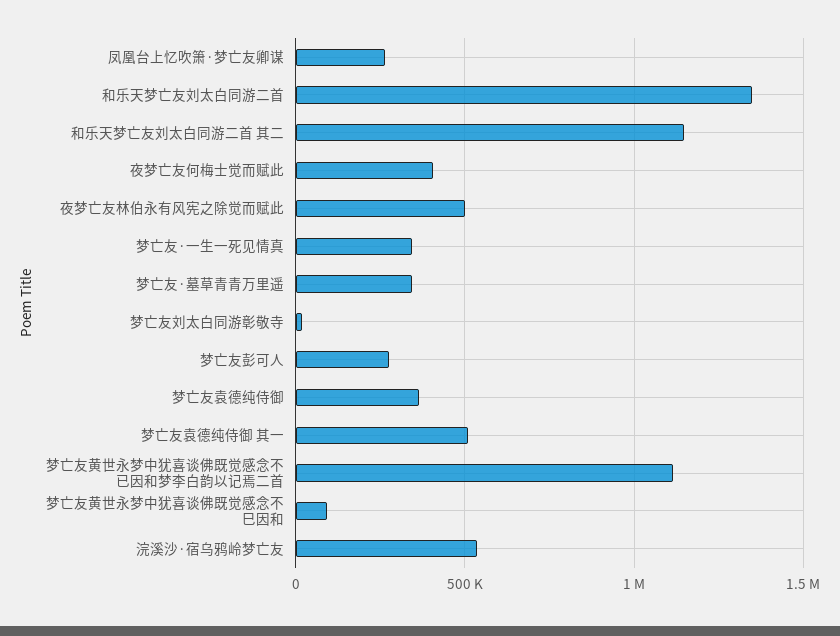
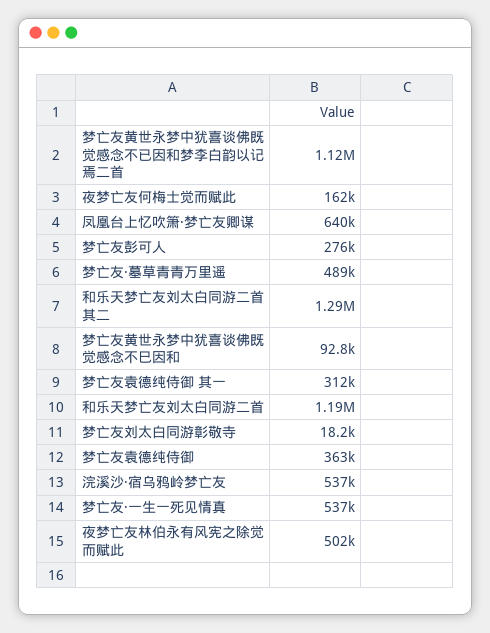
  {
-   "凤凰台上忆吹箫·梦亡友卿谋": 250000,
+   "凤凰台上忆吹箫·梦亡友卿谋": 640000,
-   "和乐天梦亡友刘太白同游二首": 1350000,
+   "和乐天梦亡友刘太白同游二首": 1190000,
-   "和乐天梦亡友刘太白同游二首 其二": 1150000,
+   "和乐天梦亡友刘太白同游二首 其二": 1290000,
-   "夜梦亡友何梅士觉而赋此": 400000,
+   "夜梦亡友何梅士觉而赋此": 162000,
    "夜梦亡友林伯永有风宪之除觉而赋此": 502000,
-   "梦亡友·一生一死见情真": 350000,
+   "梦亡友·一生一死见情真": 537000,
-   "梦亡友·墓草青青万里遥": 350000,
+   "梦亡友·墓草青青万里遥": 489000,
    "梦亡友刘太白同游彰敬寺": 18200,
    "梦亡友彭可人": 276000,
    "梦亡友袁德纯侍御": 363000,
-   "梦亡友袁德纯侍御 其一": 500000,
+   "梦亡友袁德纯侍御 其一": 312000,
    "梦亡友黄世永梦中犹喜谈佛既觉感念不已因和梦李白韵以记焉二首": 1120000,
    "梦亡友黄世永梦中犹喜谈佛既觉感念不巳因和": 92800,
    "浣溪沙·宿乌鸦岭梦亡友": 537000
  }

